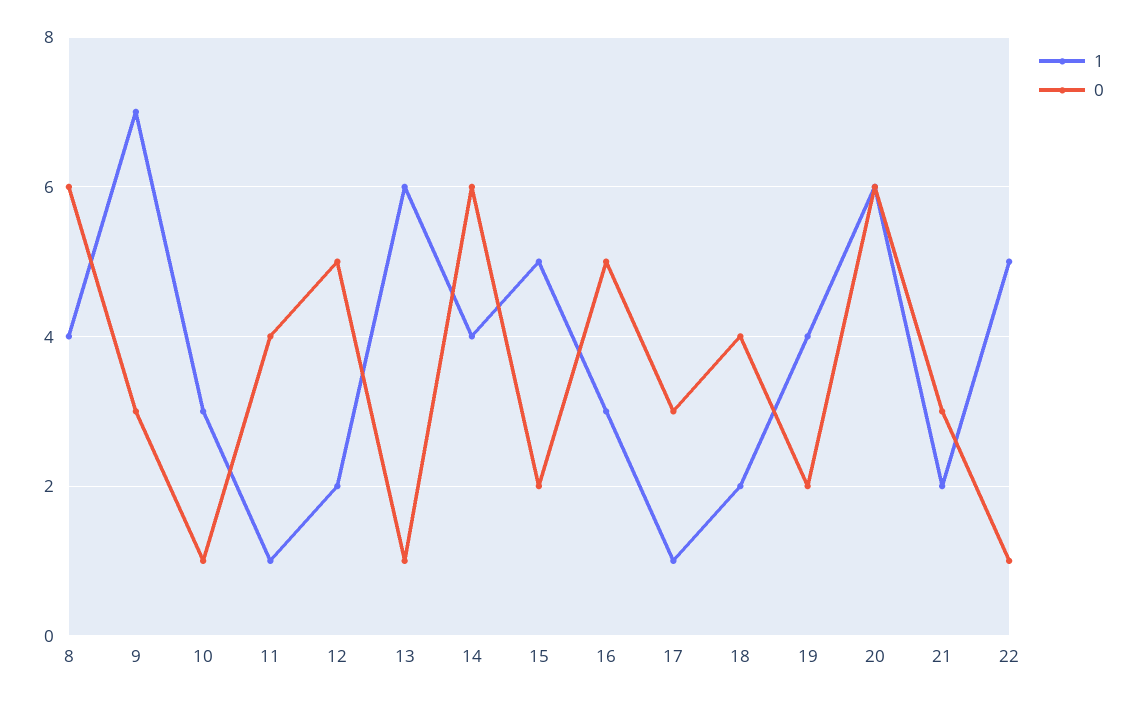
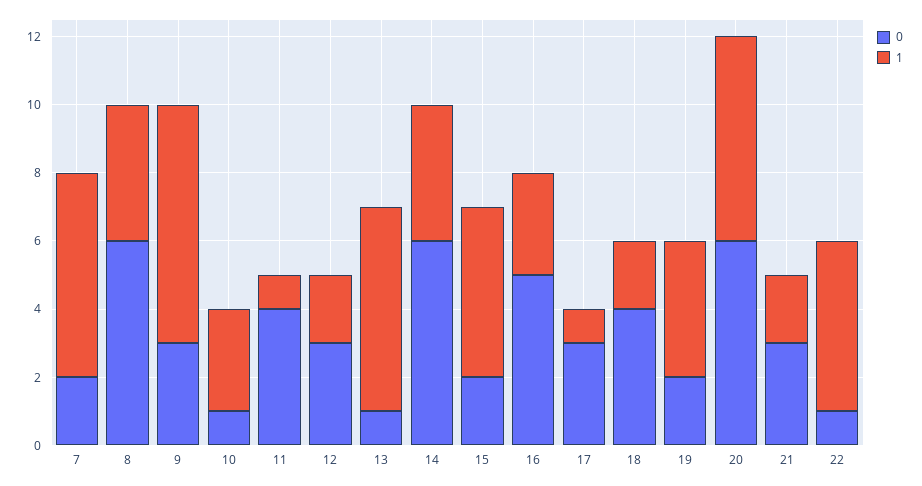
  {
    "1": {
      "8": 4,
      "9": 7,
      "10": 3,
      "11": 1,
      "12": 2,
      "13": 6,
      "14": 4,
      "15": 5,
      "16": 3,
      "17": 1,
      "18": 2,
      "19": 4,
      "20": 6,
      "21": 2,
-     "22": 5
+     "22": 5,
+     "7": 6
    },
    "0": {
      "8": 6,
      "9": 3,
      "10": 1,
      "11": 4,
-     "12": 5,
+     "12": 3,
      "13": 1,
      "14": 6,
      "15": 2,
      "16": 5,
      "17": 3,
      "18": 4,
      "19": 2,
      "20": 6,
      "21": 3,
-     "22": 1
+     "22": 1,
+     "7": 2
    }
  }

